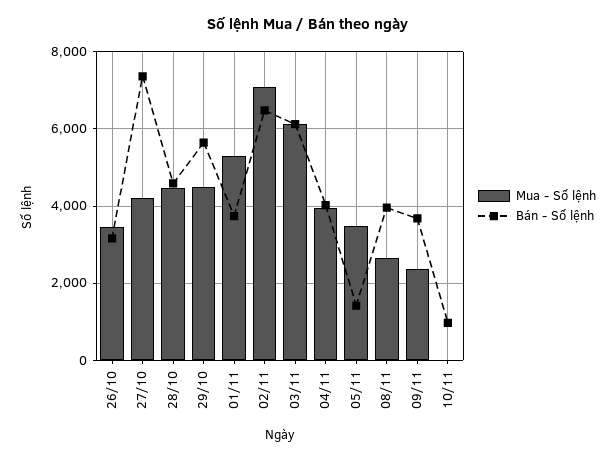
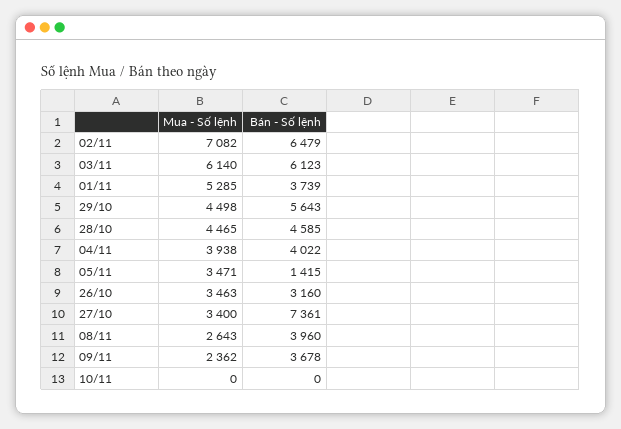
  {
    "Mua - Số lệnh": {
      "26/10": 3463,
-     "27/10": 4200,
+     "27/10": 3400,
      "28/10": 4465,
      "29/10": 4498,
      "01/11": 5285,
      "02/11": 7082,
      "03/11": 6140,
      "04/11": 3938,
      "05/11": 3471,
      "08/11": 2643,
      "09/11": 2362,
      "10/11": 0
    },
    "Bán - Số lệnh": {
      "26/10": 3160,
      "27/10": 7361,
      "28/10": 4585,
      "29/10": 5643,
      "01/11": 3739,
      "02/11": 6479,
      "03/11": 6123,
      "04/11": 4022,
      "05/11": 1415,
      "08/11": 3960,
      "09/11": 3678,
-     "10/11": 1000
+     "10/11": 0
    }
  }

